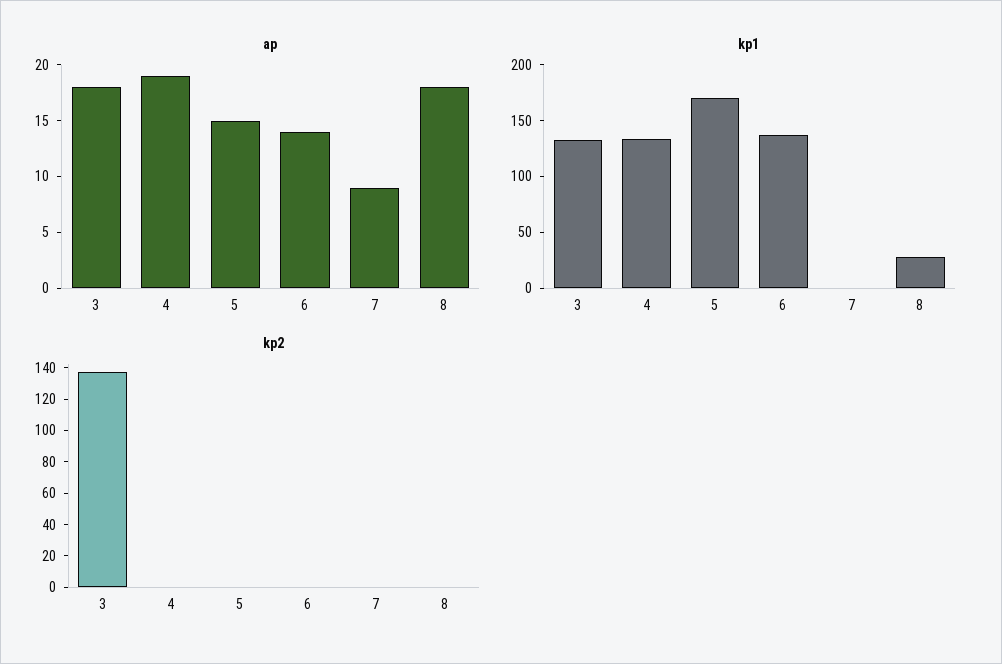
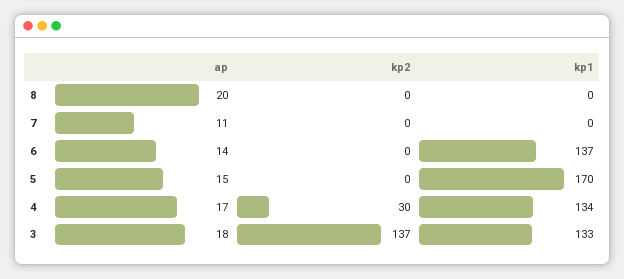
  {
    "ap": {
      "3": 18,
-     "4": 19,
+     "4": 17,
      "5": 15,
      "6": 14,
-     "7": 9,
+     "7": 11,
-     "8": 18
+     "8": 20
    },
    "kp1": {
      "3": 133,
      "4": 134,
      "5": 170,
      "6": 137,
      "7": 0,
-     "8": 30
+     "8": 0
    },
    "kp2": {
      "3": 137,
-     "4": 0,
+     "4": 30,
      "5": 0,
      "6": 0,
      "7": 0,
      "8": 0
    }
  }

